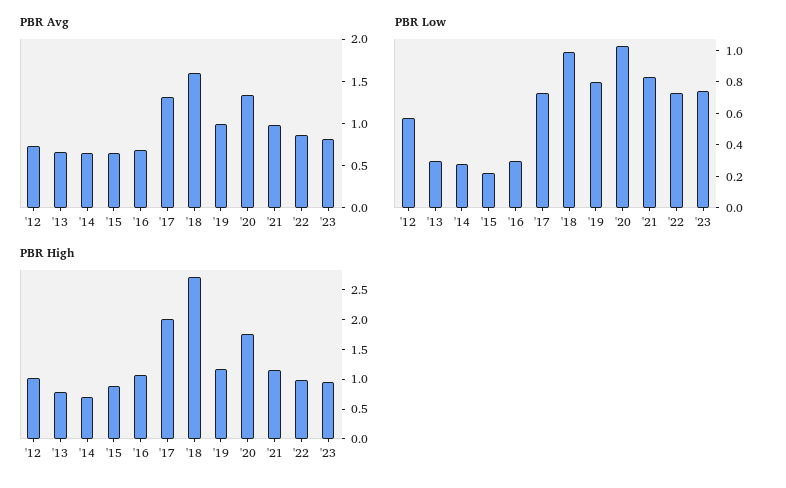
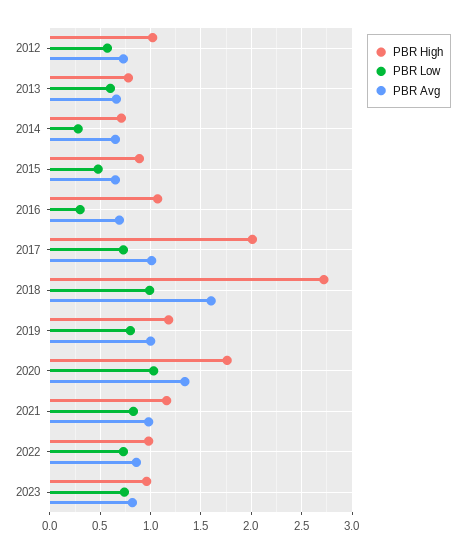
  {
    "PBR Avg": {
      "'12": 0.7,
      "'13": 0.7,
      "'14": 0.7,
      "'15": 0.7,
      "'16": 0.7,
-     "'17": 1.3,
+     "'17": 1,
      "'18": 1.6,
      "'19": 1,
      "'20": 1.3,
      "'21": 1,
      "'22": 0.9,
      "'23": 0.8
    },
    "PBR Low": {
      "'12": 0.6,
-     "'13": 0.3,
+     "'13": 0.6,
      "'14": 0.3,
-     "'15": 0.2,
+     "'15": 0.5,
      "'16": 0.3,
      "'17": 0.7,
      "'18": 1,
      "'19": 0.8,
      "'20": 1,
      "'21": 0.8,
      "'22": 0.7,
      "'23": 0.7
    },
    "PBR High": {
      "'12": 1,
      "'13": 0.8,
      "'14": 0.7,
      "'15": 0.9,
      "'16": 1.1,
      "'17": 2,
      "'18": 2.7,
      "'19": 1.2,
      "'20": 1.8,
      "'21": 1.2,
      "'22": 1,
      "'23": 1
    }
  }

